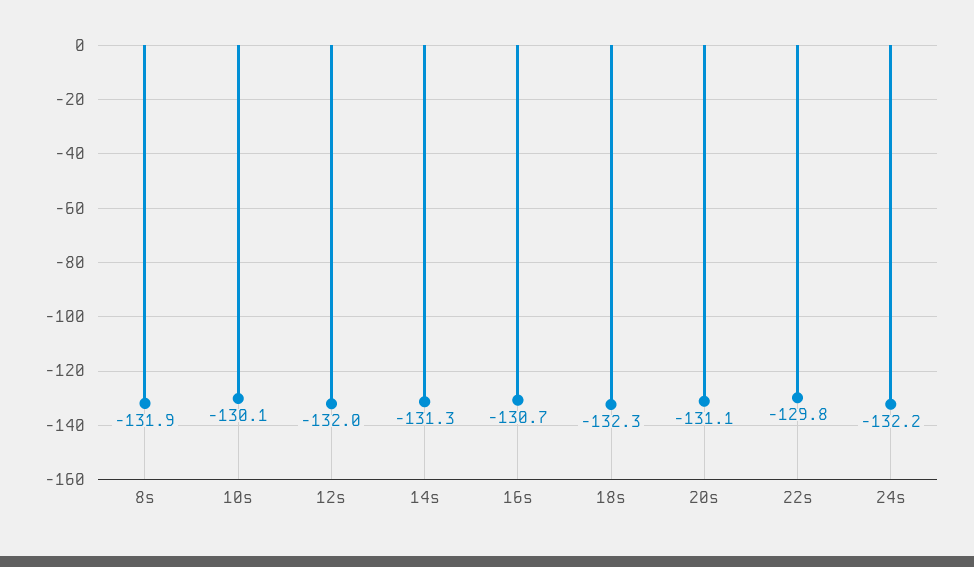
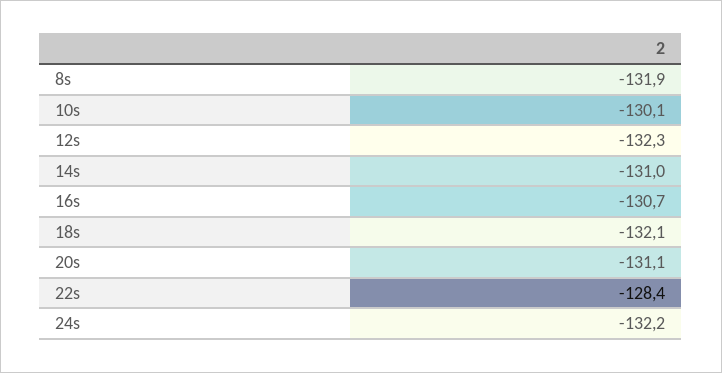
  {
    "8s": -131.9,
    "10s": -130.1,
-   "12s": -132,
+   "12s": -132.3,
-   "14s": -131.3,
+   "14s": -131,
    "16s": -130.7,
-   "18s": -132.3,
+   "18s": -132.1,
    "20s": -131.1,
-   "22s": -129.8,
+   "22s": -128.4,
    "24s": -132.2
  }

